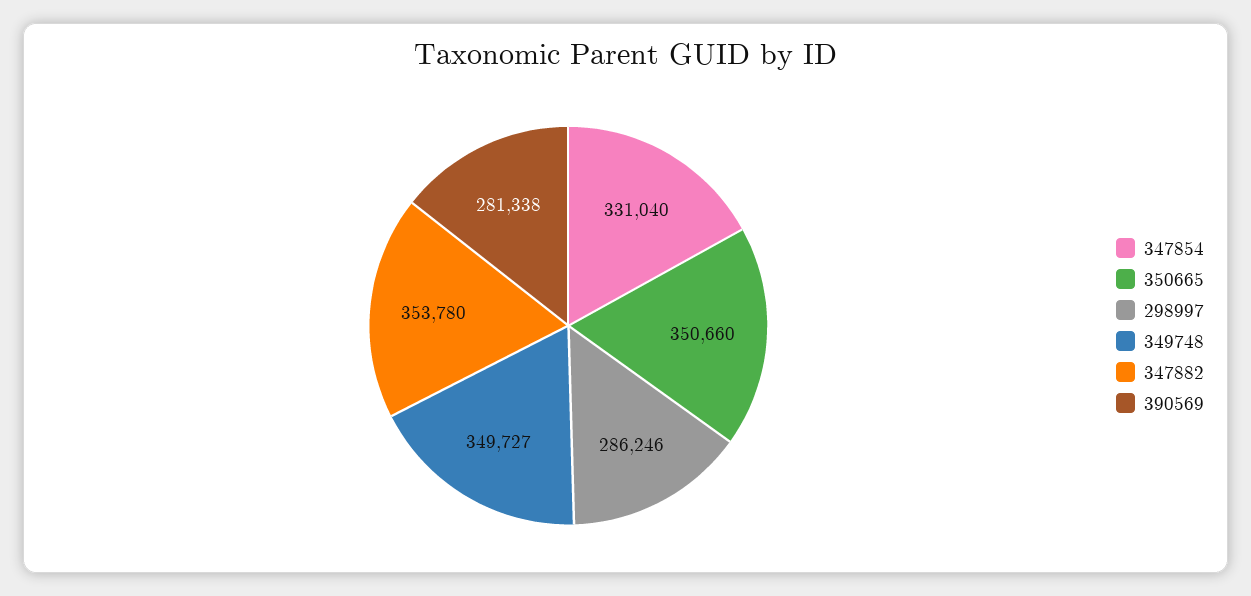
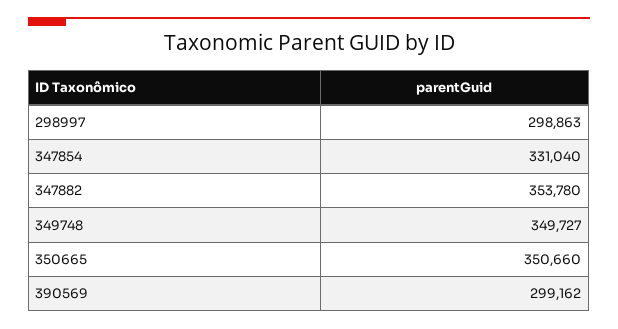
  {
    "347854": 331040,
    "350665": 350660,
-   "298997": 286246,
+   "298997": 298863,
    "349748": 349727,
    "347882": 353780,
-   "390569": 281338
+   "390569": 299162
  }

